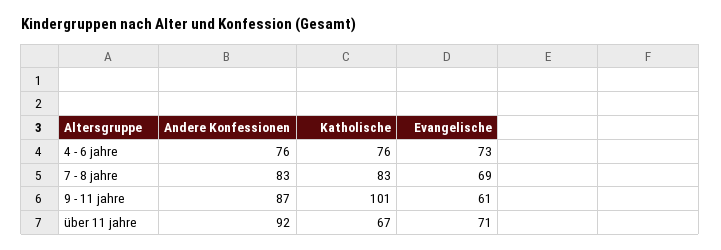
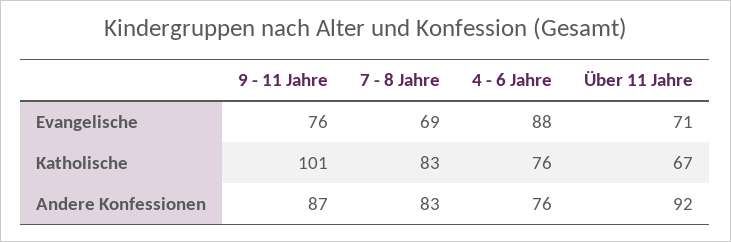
  {
    "Andere Konfessionen": {
      "4 - 6 jahre": 76,
      "7 - 8 jahre": 83,
      "9 - 11 jahre": 87,
      "über 11 jahre": 92
    },
    "Katholische": {
      "4 - 6 jahre": 76,
      "7 - 8 jahre": 83,
      "9 - 11 jahre": 101,
      "über 11 jahre": 67
    },
    "Evangelische": {
-     "4 - 6 jahre": 73,
+     "4 - 6 jahre": 88,
      "7 - 8 jahre": 69,
-     "9 - 11 jahre": 61,
+     "9 - 11 jahre": 76,
      "über 11 jahre": 71
    }
  }

